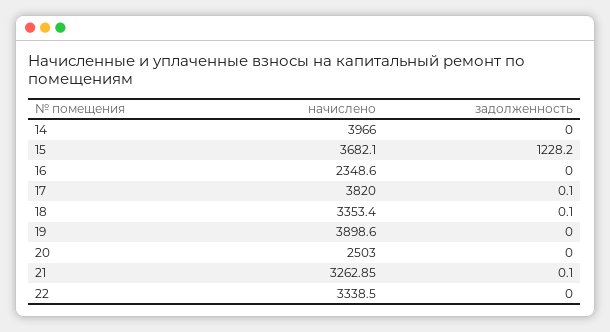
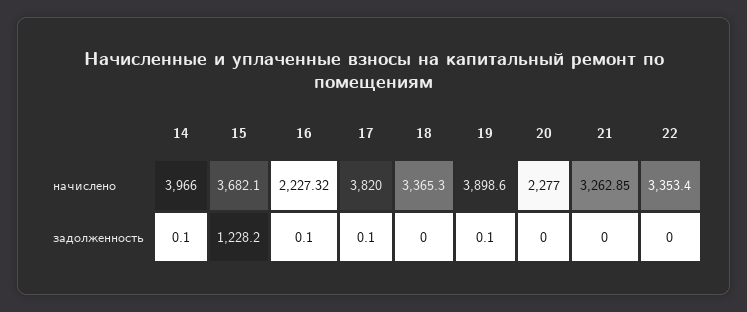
  {
    "начислено": {
      "14": 3966,
      "15": 3682.1,
-     "16": 2348.6,
+     "16": 2227.32,
      "17": 3820,
-     "18": 3353.4,
+     "18": 3365.3,
      "19": 3898.6,
-     "20": 2503,
+     "20": 2277,
      "21": 3262.85,
-     "22": 3338.5
+     "22": 3353.4
    },
    "задолженность": {
-     "14": 0,
+     "14": 0.1,
      "15": 1228.2,
-     "16": 0,
+     "16": 0.1,
      "17": 0.1,
-     "18": 0.1,
+     "18": 0,
-     "19": 0,
+     "19": 0.1,
      "20": 0,
-     "21": 0.1,
+     "21": 0,
      "22": 0
    }
  }

